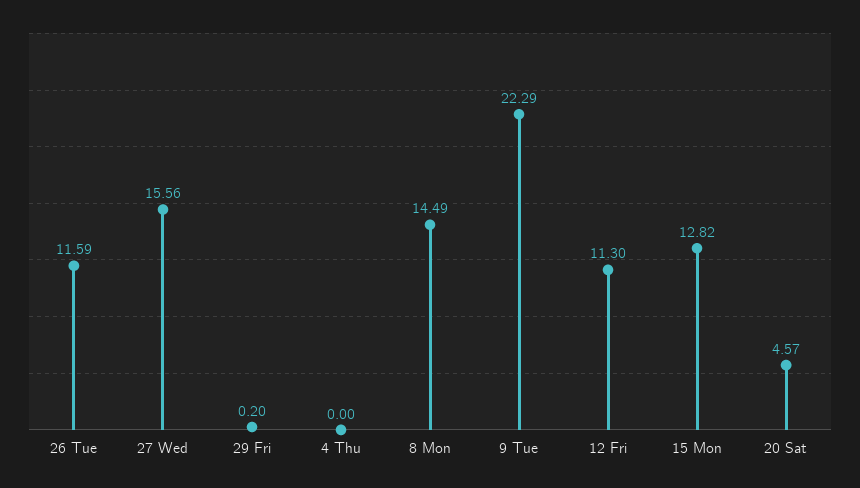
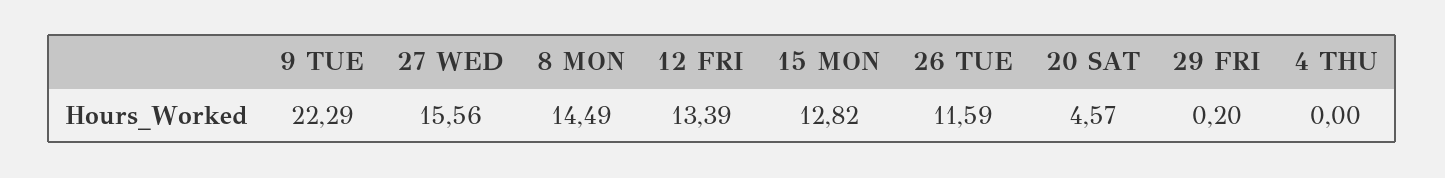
  {
    "26 Tue": 11.59,
    "27 Wed": 15.56,
    "29 Fri": 0.2,
    "4 Thu": 0,
    "8 Mon": 14.49,
    "9 Tue": 22.29,
-   "12 Fri": 11.3,
+   "12 Fri": 13.39,
    "15 Mon": 12.82,
    "20 Sat": 4.57
  }

